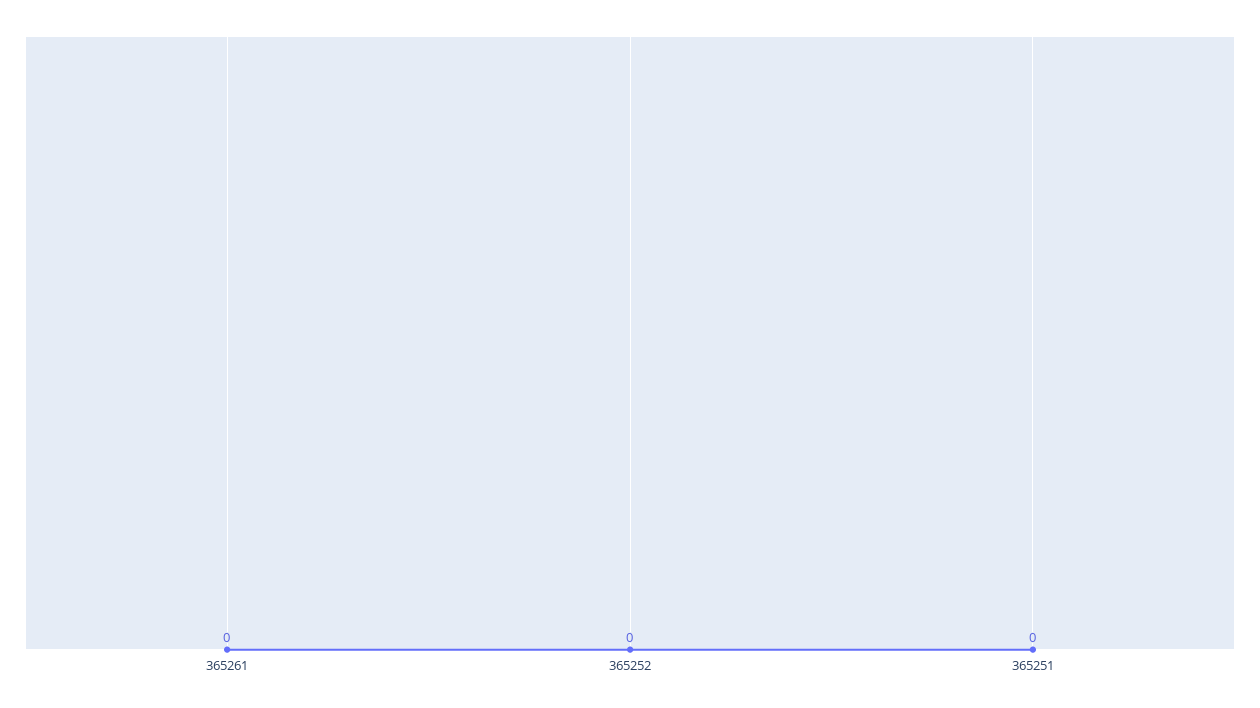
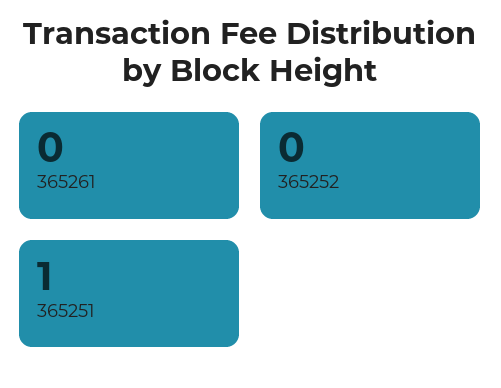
  {
    "365261": 0,
    "365252": 0,
-   "365251": 0
+   "365251": 1
  }

